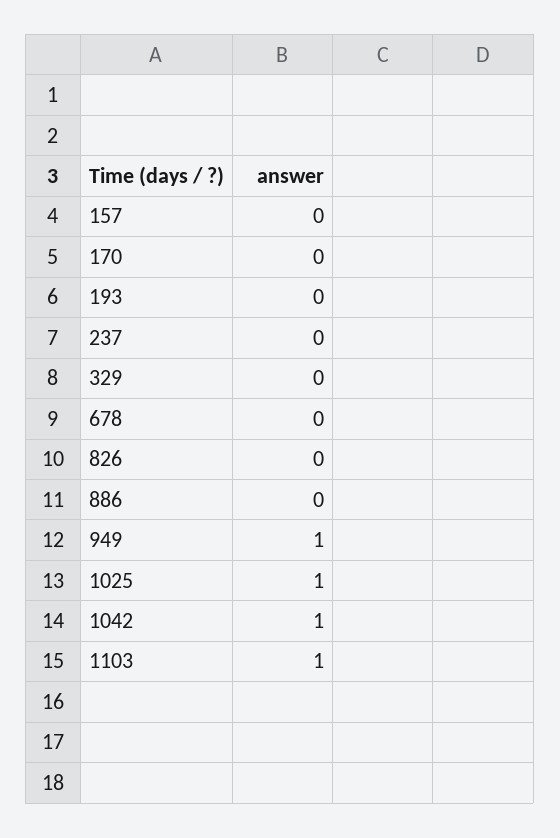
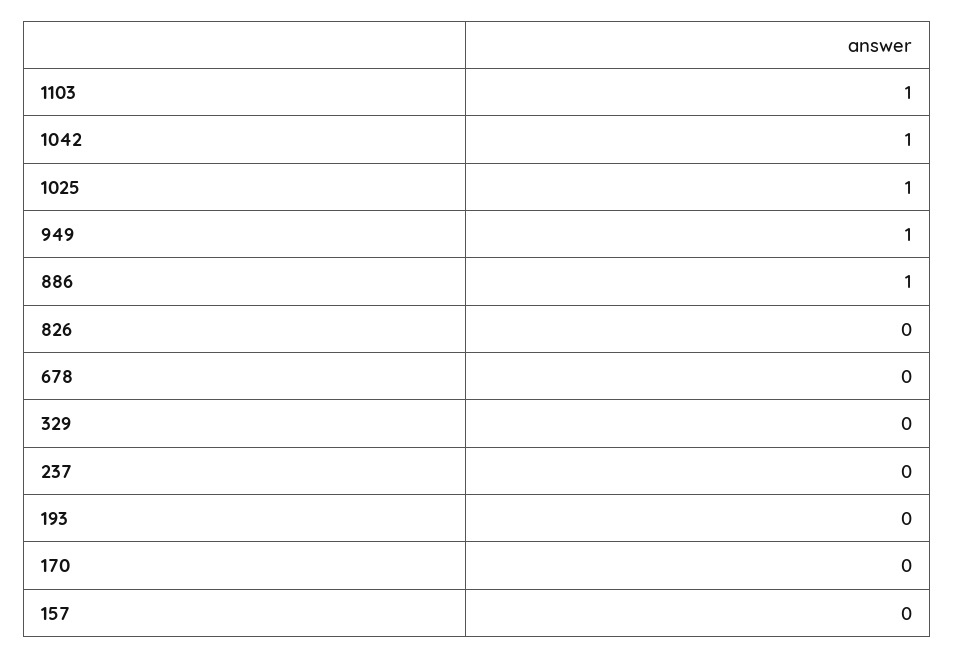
  {
    "157": 0,
    "170": 0,
    "193": 0,
    "237": 0,
    "329": 0,
    "678": 0,
    "826": 0,
-   "886": 0,
+   "886": 1,
    "949": 1,
    "1025": 1,
    "1042": 1,
    "1103": 1
  }

